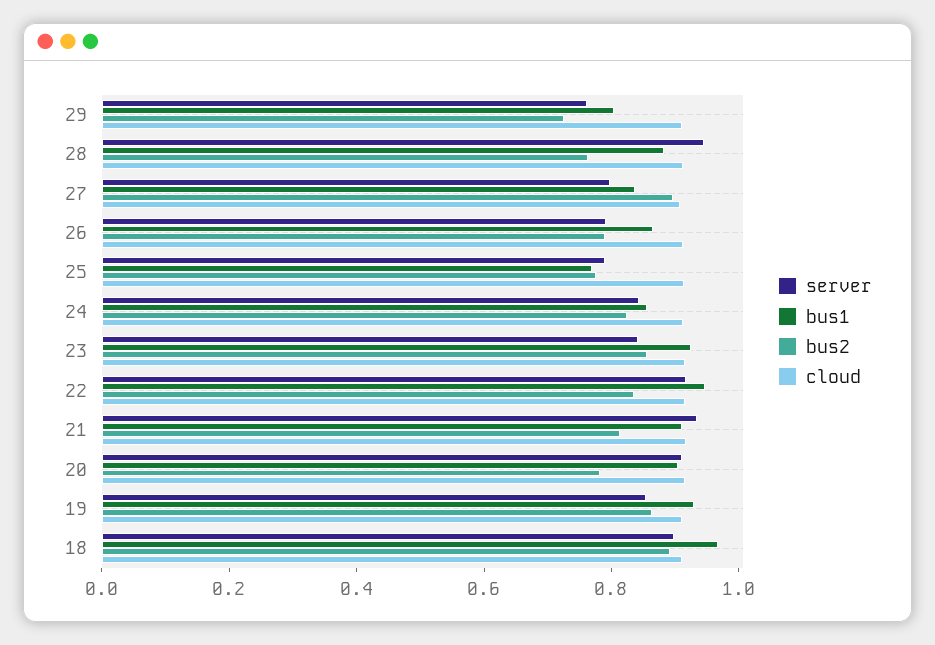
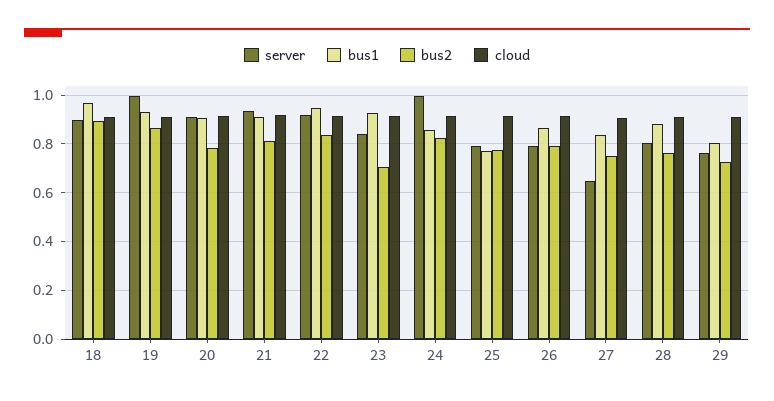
  {
    "server": {
      "29": 0.75,
-     "28": 0.95,
+     "28": 0.8,
-     "27": 0.8,
+     "27": 0.65,
      "26": 0.8,
      "25": 0.8,
-     "24": 0.85,
+     "24": 1,
      "23": 0.85,
      "22": 0.925,
      "21": 0.925,
      "20": 0.9,
-     "19": 0.85,
+     "19": 1,
      "18": 0.9
    },
    "bus1": {
      "29": 0.8,
      "28": 0.875,
      "27": 0.825,
      "26": 0.875,
      "25": 0.775,
      "24": 0.85,
      "23": 0.925,
      "22": 0.95,
      "21": 0.9,
      "20": 0.9,
      "19": 0.925,
      "18": 0.975
    },
    "bus2": {
      "29": 0.725,
      "28": 0.775,
-     "27": 0.9,
+     "27": 0.75,
      "26": 0.8,
      "25": 0.775,
      "24": 0.825,
-     "23": 0.85,
+     "23": 0.7,
      "22": 0.825,
      "21": 0.825,
      "20": 0.775,
      "19": 0.875,
      "18": 0.9
    },
    "cloud": {
      "29": 0.9,
      "28": 0.9,
      "27": 0.9,
      "26": 0.925,
      "25": 0.925,
      "24": 0.925,
      "23": 0.925,
      "22": 0.925,
      "21": 0.925,
      "20": 0.925,
      "19": 0.9,
      "18": 0.9
    }
  }

